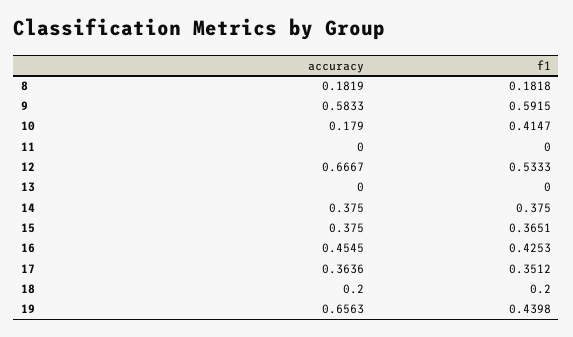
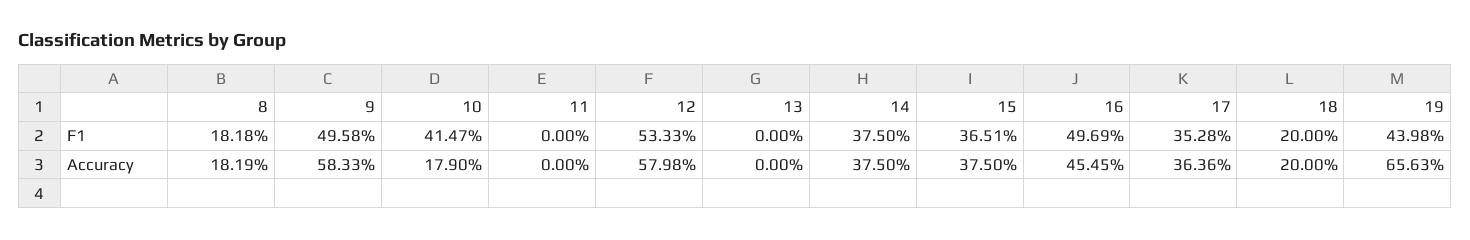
  {
    "accuracy": {
      "8": 0.1819,
      "9": 0.5833,
      "10": 0.179,
      "11": 0,
-     "12": 0.6667,
+     "12": 0.5798,
      "13": 0,
      "14": 0.375,
      "15": 0.375,
      "16": 0.4545,
      "17": 0.3636,
      "18": 0.2,
      "19": 0.6563
    },
    "f1": {
      "8": 0.1818,
-     "9": 0.5915,
+     "9": 0.4958,
      "10": 0.4147,
      "11": 0,
      "12": 0.5333,
      "13": 0,
      "14": 0.375,
      "15": 0.3651,
-     "16": 0.4253,
+     "16": 0.4969,
-     "17": 0.3512,
+     "17": 0.3528,
      "18": 0.2,
      "19": 0.4398
    }
  }

